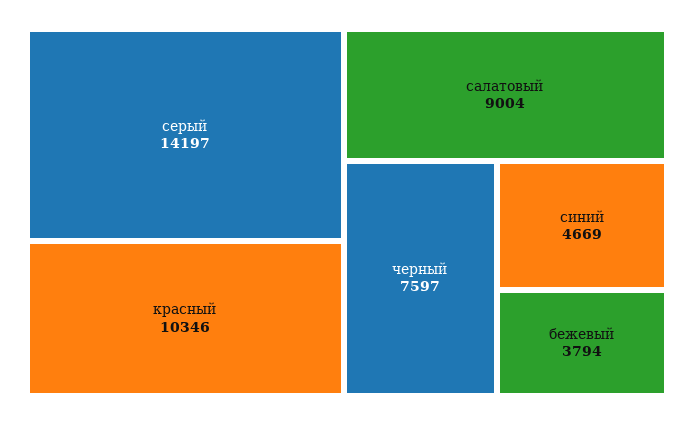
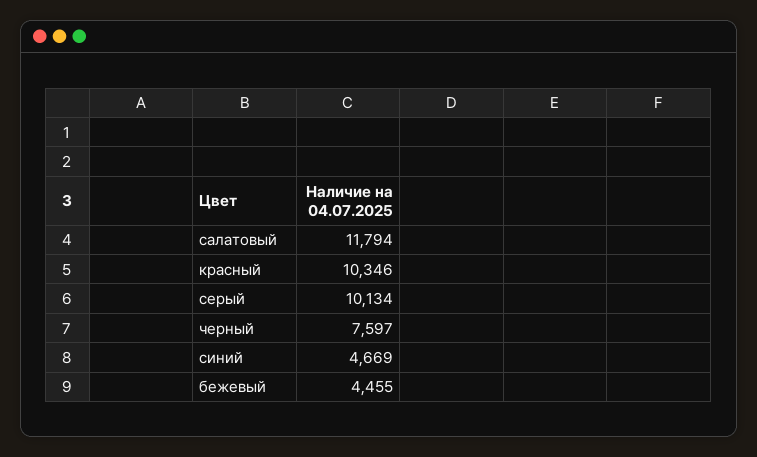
  {
-   "серый": 14197,
+   "серый": 10134,
    "красный": 10346,
-   "салатовый": 9004,
+   "салатовый": 11794,
    "черный": 7597,
    "синий": 4669,
-   "бежевый": 3794
+   "бежевый": 4455
  }

